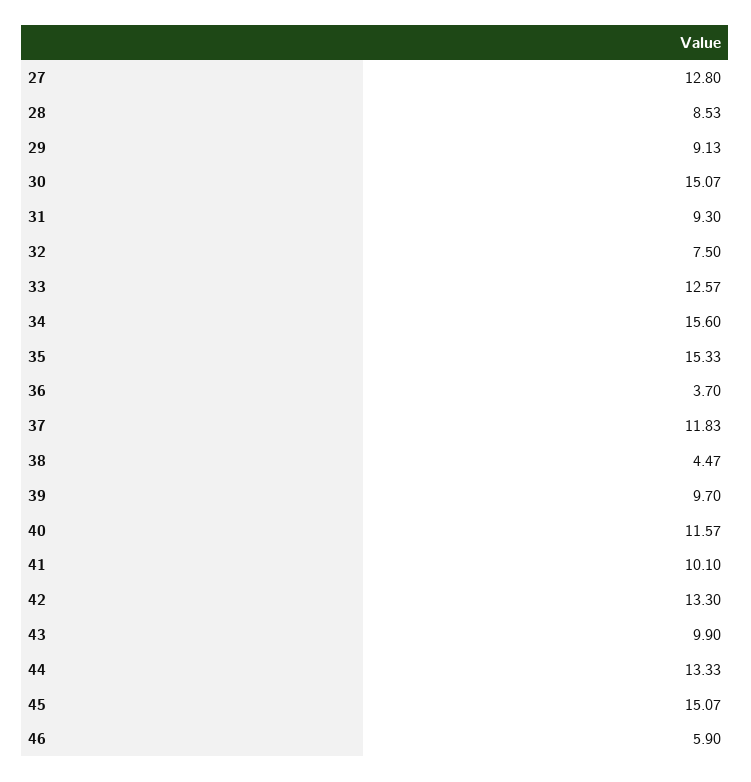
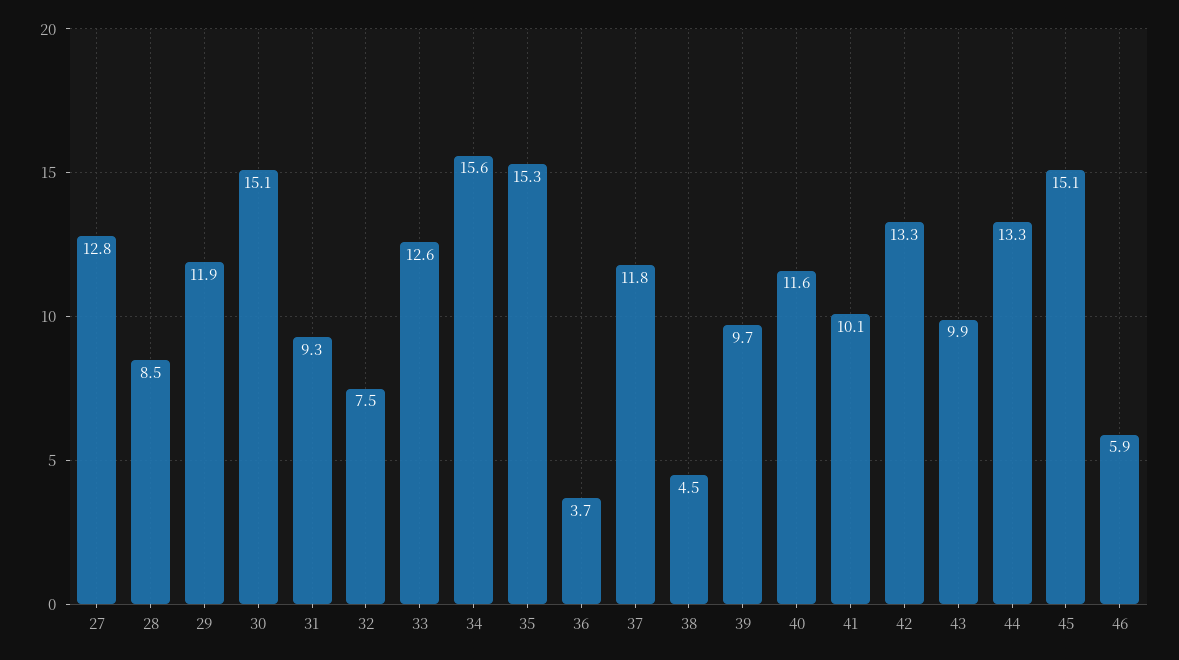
  {
    "27": 12.8,
    "28": 8.53,
-   "29": 9.13,
+   "29": 11.9,
    "30": 15.07,
    "31": 9.3,
    "32": 7.5,
    "33": 12.57,
    "34": 15.6,
    "35": 15.33,
    "36": 3.7,
    "37": 11.83,
    "38": 4.47,
    "39": 9.7,
    "40": 11.57,
    "41": 10.1,
    "42": 13.3,
    "43": 9.9,
    "44": 13.33,
    "45": 15.07,
    "46": 5.9
  }

